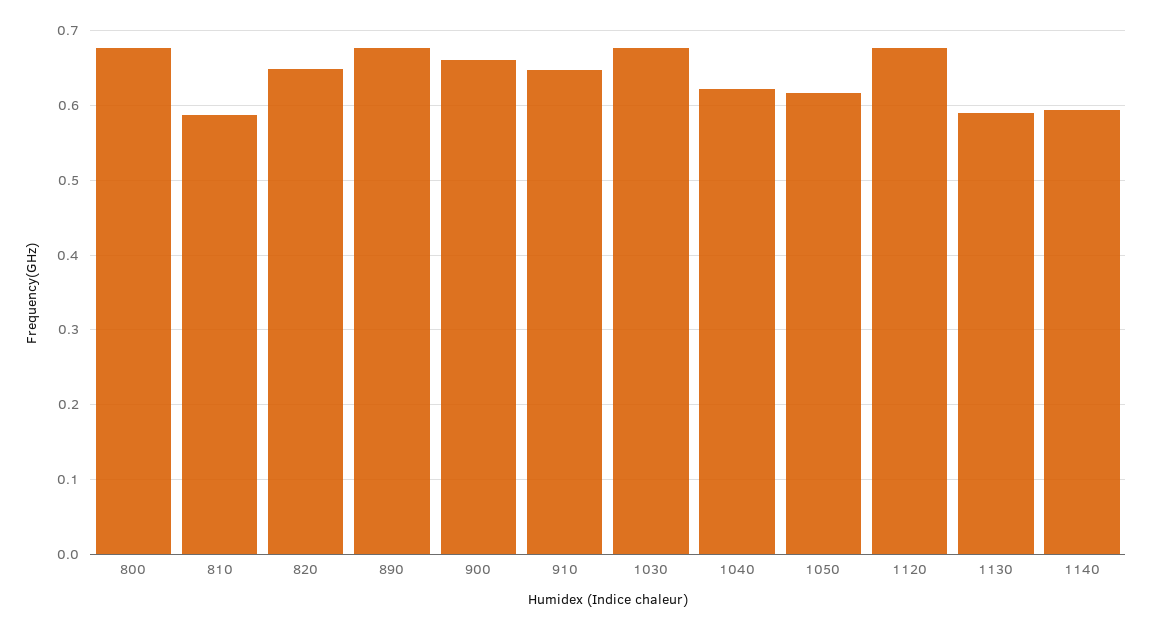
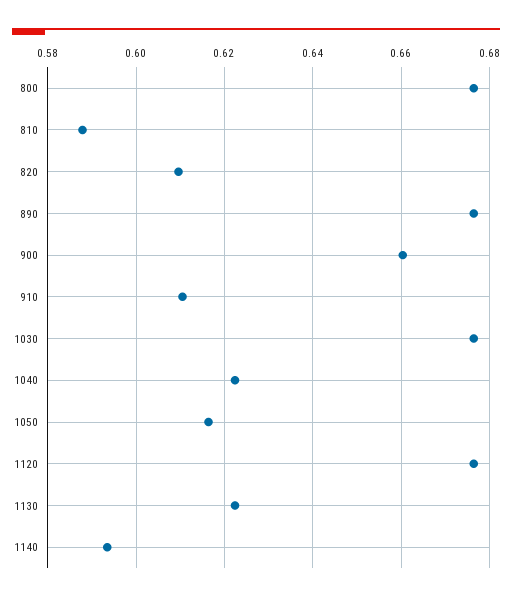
  {
    "800": 0.676,
    "810": 0.588,
-   "820": 0.65,
+   "820": 0.61,
    "890": 0.676,
    "900": 0.66,
-   "910": 0.65,
+   "910": 0.61,
    "1030": 0.676,
    "1040": 0.622,
    "1050": 0.616,
    "1120": 0.676,
-   "1130": 0.59,
+   "1130": 0.622,
    "1140": 0.594
  }

